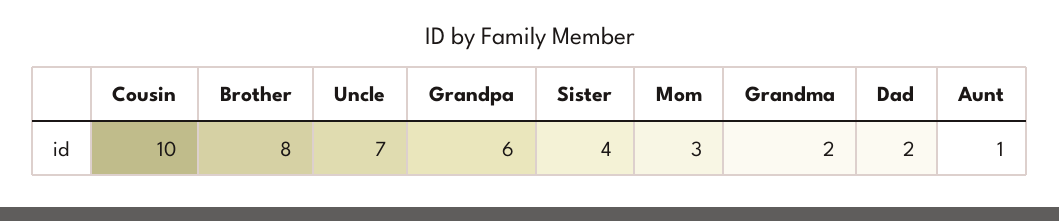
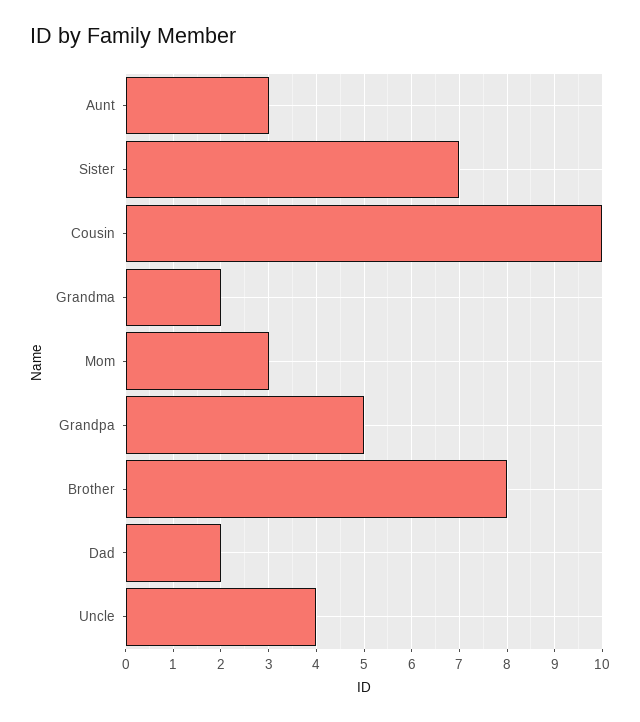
  {
    "Cousin": 10,
    "Brother": 8,
-   "Uncle": 7,
+   "Uncle": 4,
-   "Grandpa": 6,
+   "Grandpa": 5,
-   "Sister": 4,
+   "Sister": 7,
    "Mom": 3,
    "Grandma": 2,
    "Dad": 2,
-   "Aunt": 1
+   "Aunt": 3
  }

